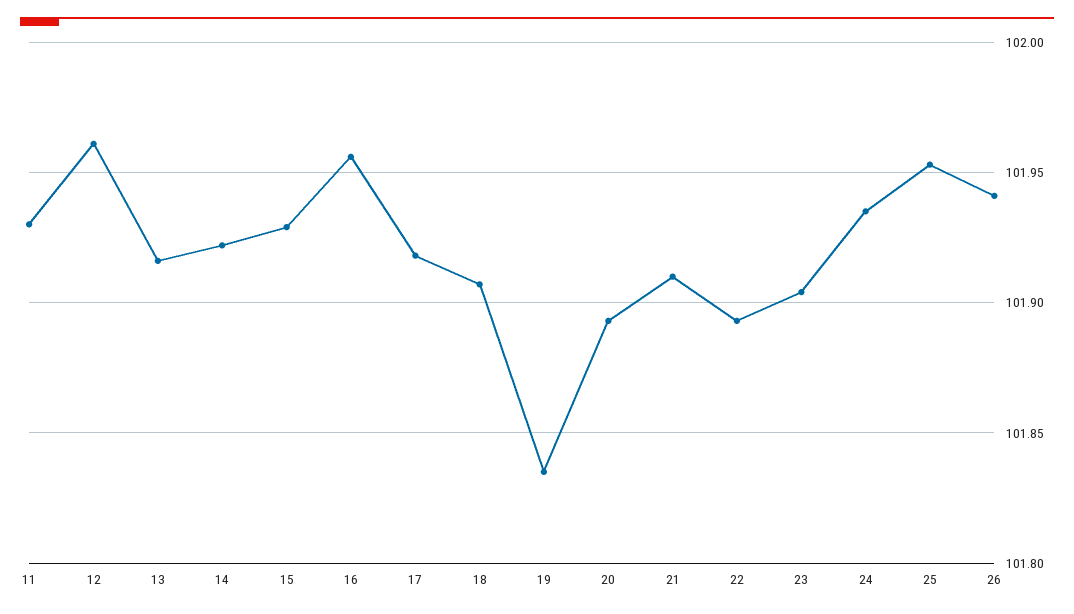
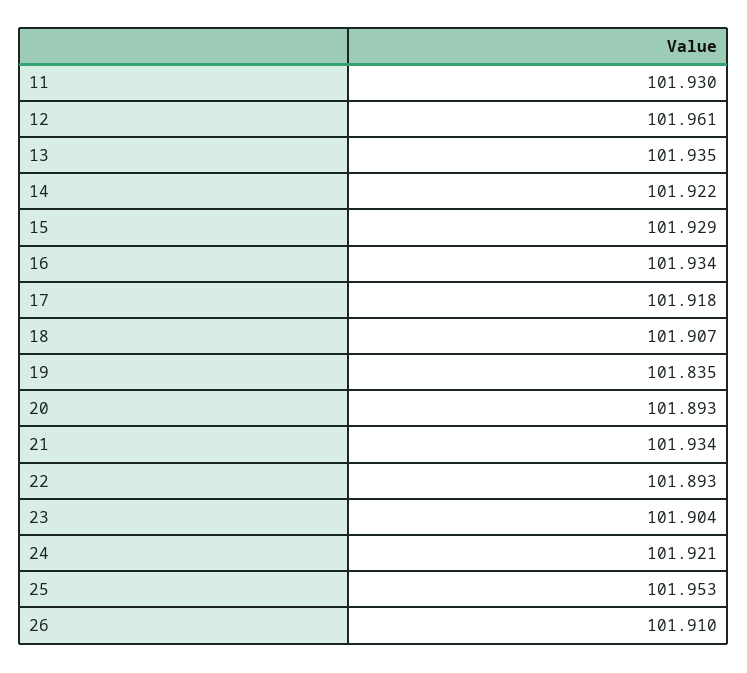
  {
    "11": 101.93,
    "12": 101.961,
-   "13": 101.915,
+   "13": 101.935,
    "14": 101.922,
    "15": 101.929,
-   "16": 101.955,
+   "16": 101.934,
    "17": 101.918,
    "18": 101.907,
    "19": 101.835,
    "20": 101.893,
-   "21": 101.91,
+   "21": 101.934,
    "22": 101.893,
    "23": 101.904,
-   "24": 101.935,
+   "24": 101.921,
    "25": 101.953,
-   "26": 101.94
+   "26": 101.91
  }

